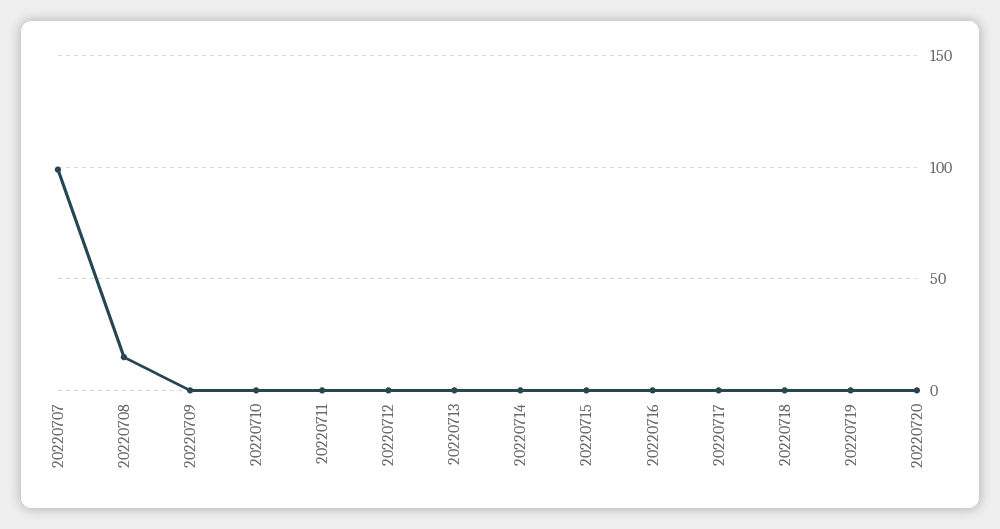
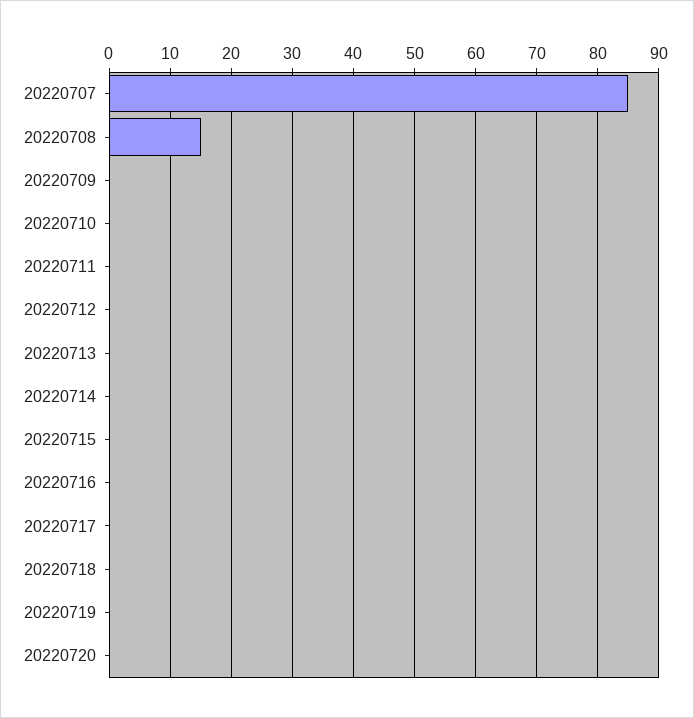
  {
-   "20220707": 100,
+   "20220707": 85,
    "20220708": 15,
    "20220709": 0,
    "20220710": 0,
    "20220711": 0,
    "20220712": 0,
    "20220713": 0,
    "20220714": 0,
    "20220715": 0,
    "20220716": 0,
    "20220717": 0,
    "20220718": 0,
    "20220719": 0,
    "20220720": 0
  }

